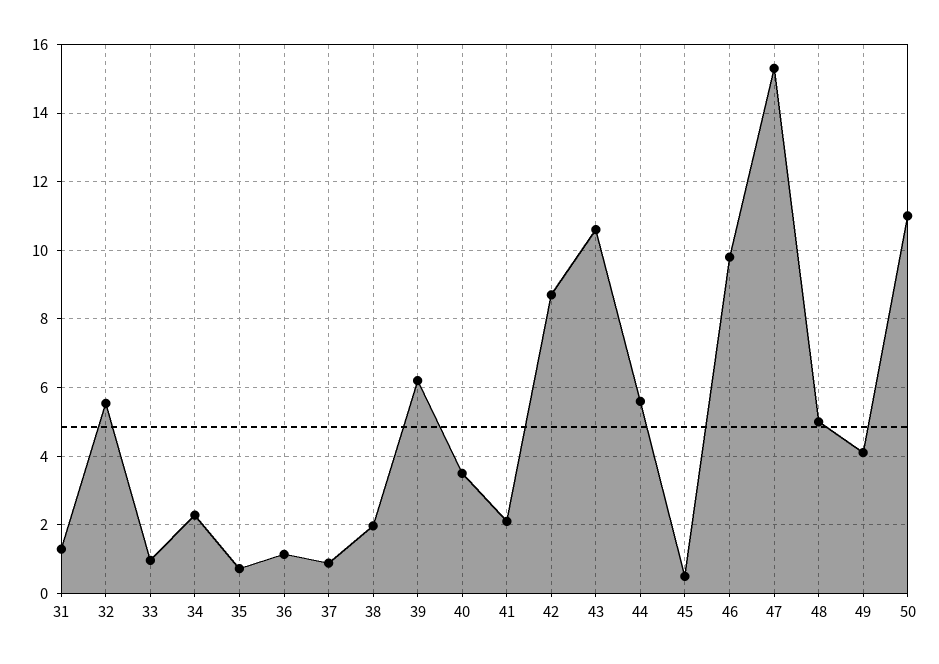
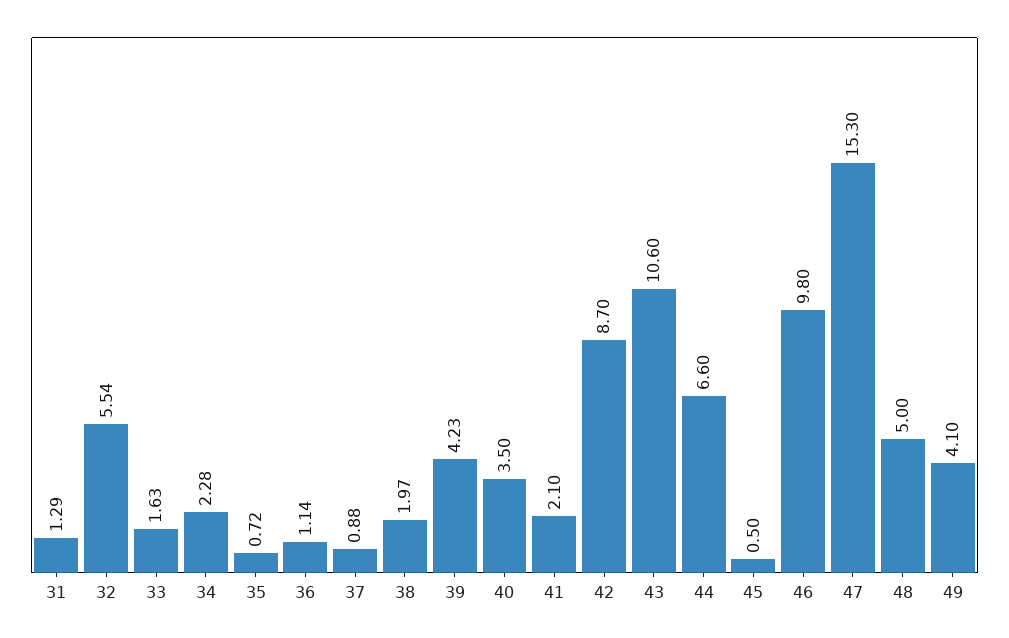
  {
    "31": 1.29,
    "32": 5.54,
-   "33": 1,
+   "33": 1.63,
    "34": 2.28,
    "35": 0.72,
    "36": 1.14,
    "37": 0.88,
    "38": 1.97,
-   "39": 6.2,
+   "39": 4.23,
    "40": 3.5,
    "41": 2.1,
    "42": 8.7,
    "43": 10.6,
-   "44": 5.6,
+   "44": 6.6,
    "45": 0.5,
    "46": 9.8,
    "47": 15.3,
    "48": 5,
-   "49": 4.1,
+   "49": 4.1
-   "50": 11
  }

